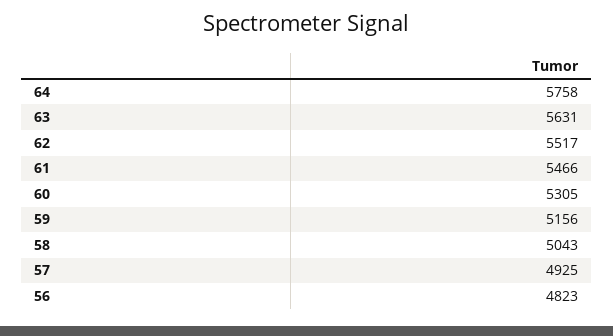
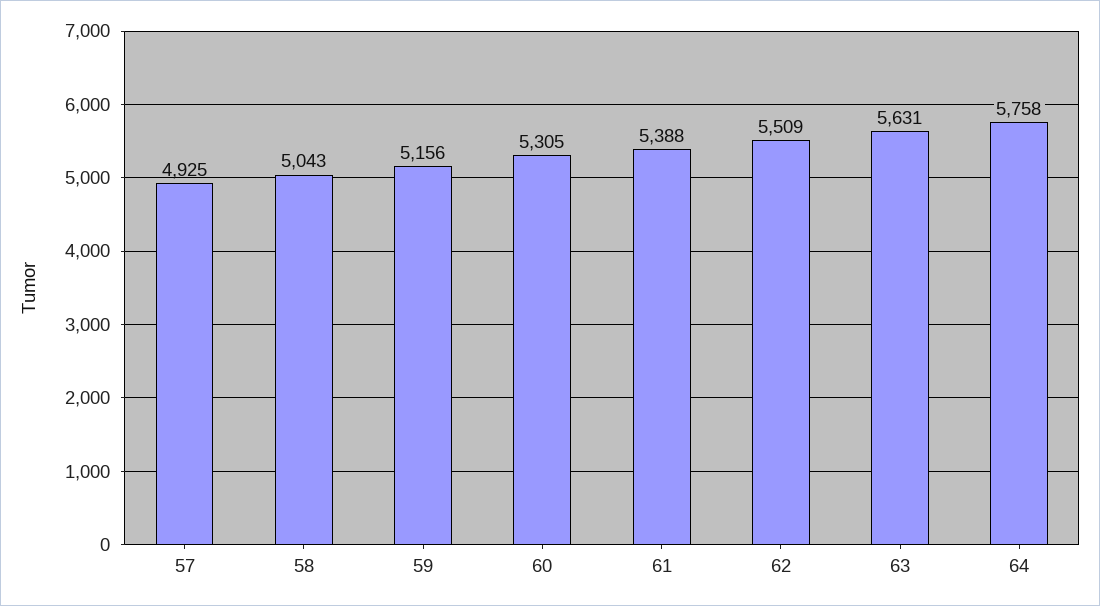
  {
    "64": 5758,
    "63": 5631,
-   "62": 5517,
+   "62": 5509,
-   "61": 5466,
+   "61": 5388,
    "60": 5305,
    "59": 5156,
    "58": 5043,
-   "57": 4925,
+   "57": 4925
-   "56": 4823
  }

